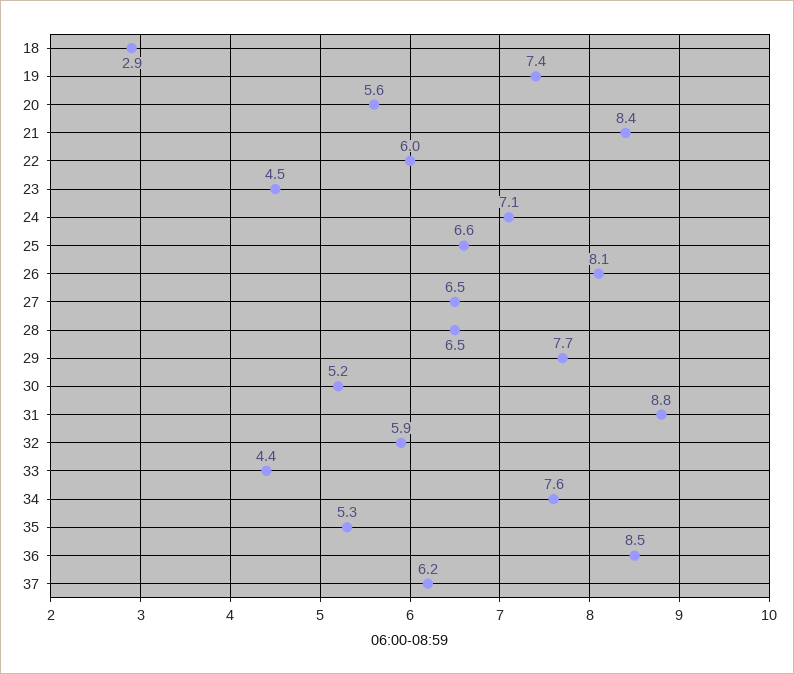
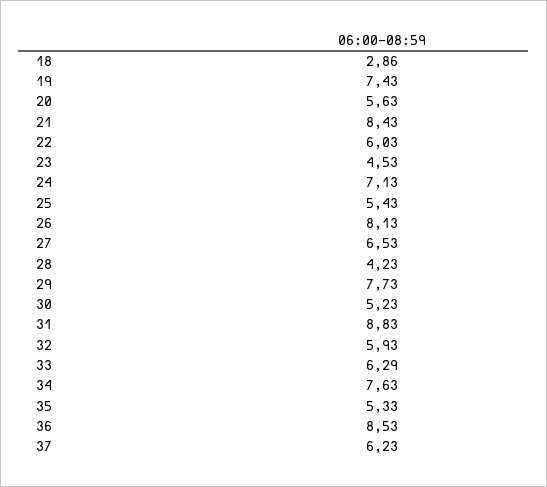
  {
    "18": 2.86,
    "19": 7.43,
    "20": 5.63,
    "21": 8.43,
    "22": 6.03,
    "23": 4.53,
    "24": 7.13,
-   "25": 6.6,
+   "25": 5.43,
    "26": 8.13,
    "27": 6.53,
-   "28": 6.5,
+   "28": 4.23,
    "29": 7.73,
    "30": 5.23,
    "31": 8.83,
    "32": 5.93,
-   "33": 4.4,
+   "33": 6.29,
    "34": 7.63,
    "35": 5.33,
    "36": 8.53,
    "37": 6.23
  }

